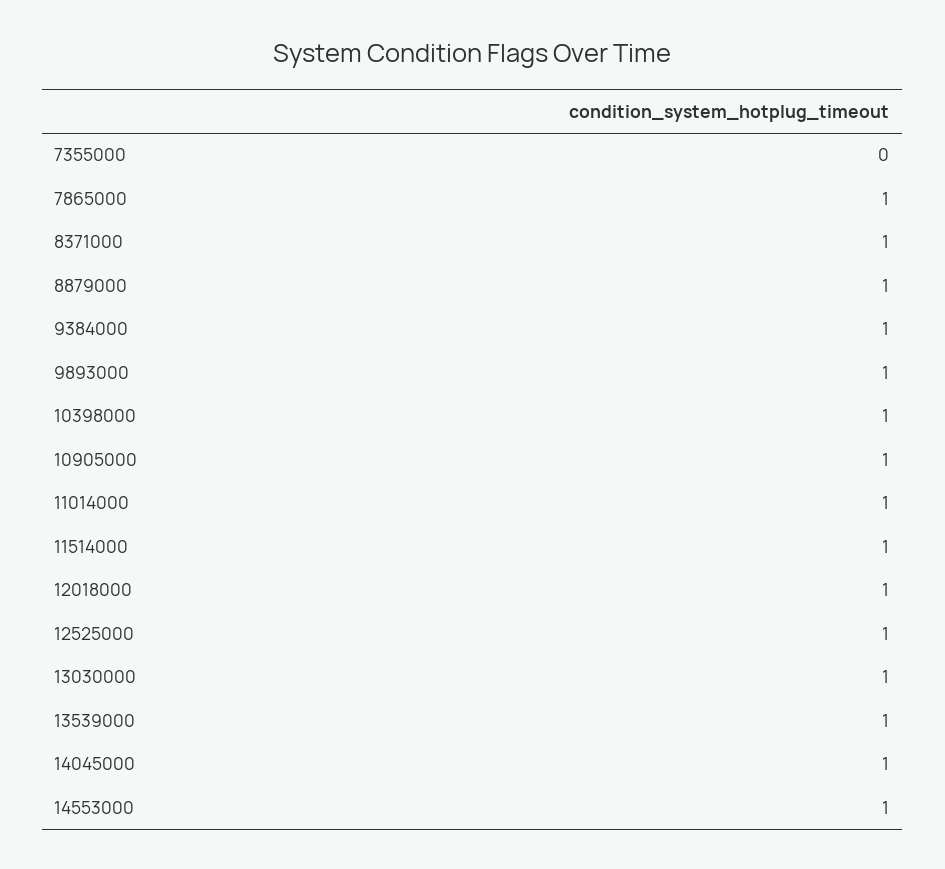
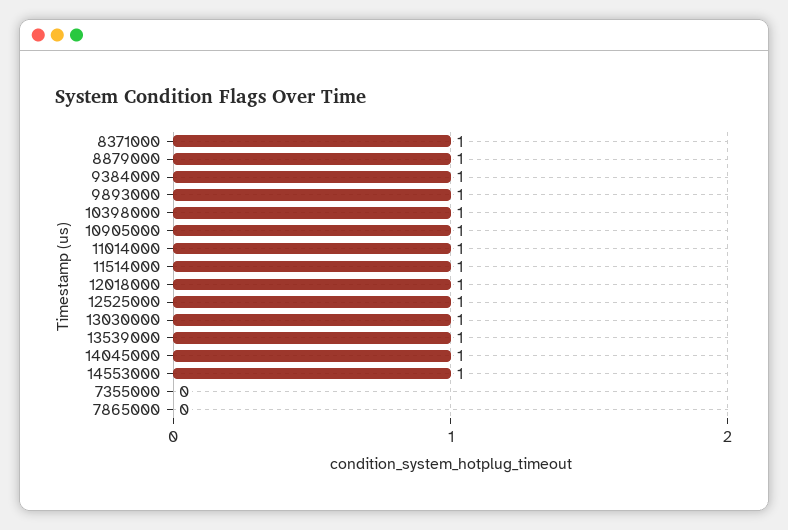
  {
    "7355000": 0,
-   "7865000": 1,
+   "7865000": 0,
    "8371000": 1,
    "8879000": 1,
    "9384000": 1,
    "9893000": 1,
    "10398000": 1,
    "10905000": 1,
    "11014000": 1,
    "11514000": 1,
    "12018000": 1,
    "12525000": 1,
    "13030000": 1,
    "13539000": 1,
    "14045000": 1,
    "14553000": 1
  }

